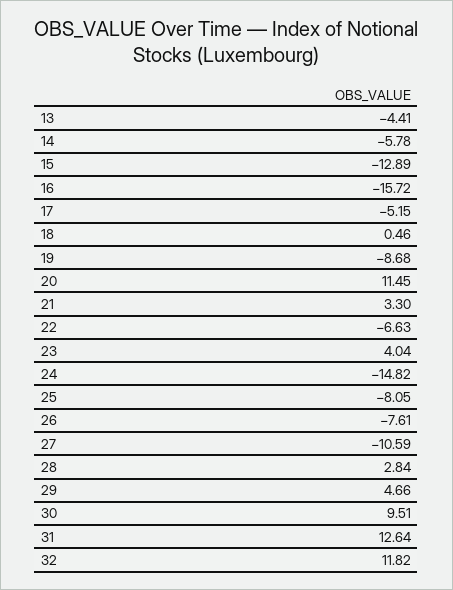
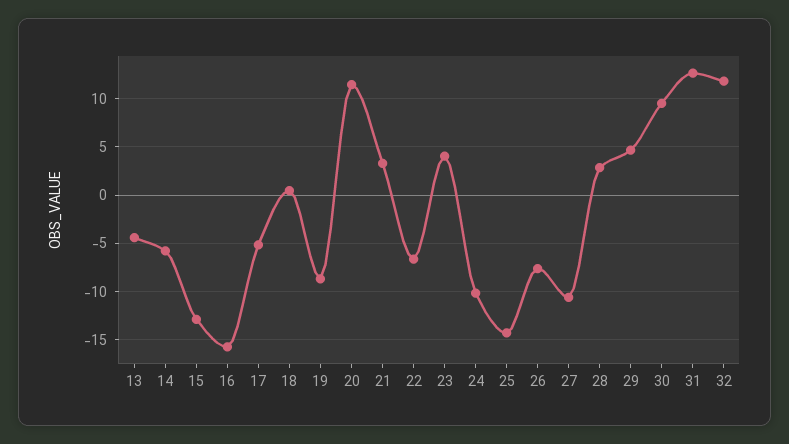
  {
    "13": -4.41,
    "14": -5.78,
    "15": -12.89,
    "16": -15.72,
    "17": -5.15,
    "18": 0.46,
    "19": -8.68,
    "20": 11.45,
    "21": 3.3,
    "22": -6.63,
    "23": 4.04,
-   "24": -14.82,
+   "24": -10,
-   "25": -8.05,
+   "25": -14,
    "26": -7.61,
    "27": -10.59,
    "28": 2.84,
    "29": 4.66,
    "30": 9.51,
    "31": 12.64,
    "32": 11.82
  }

